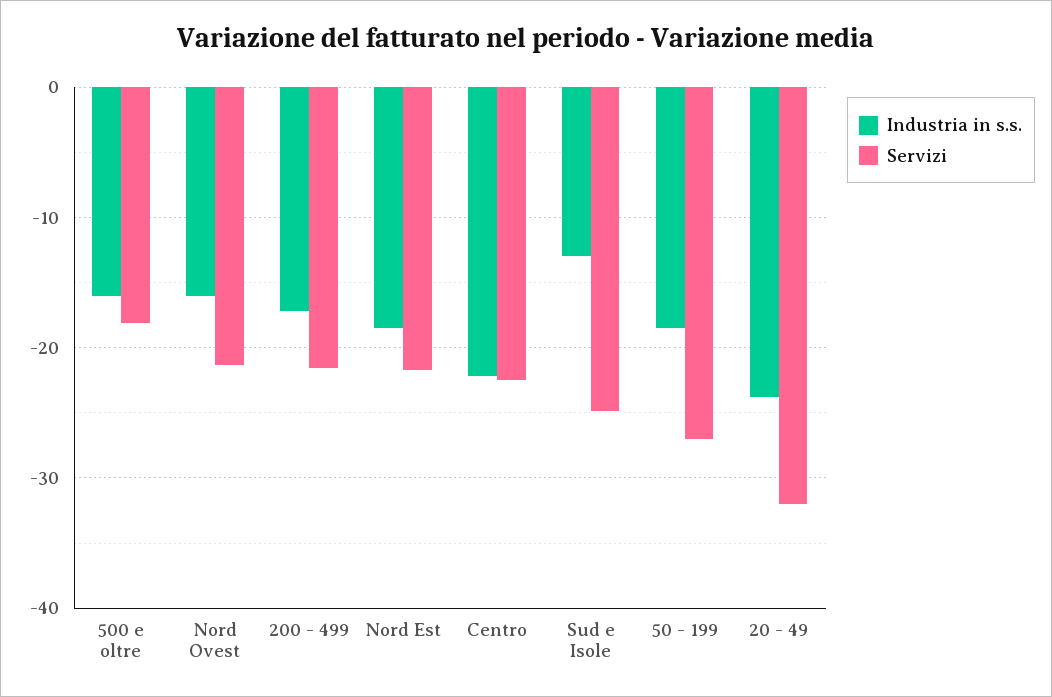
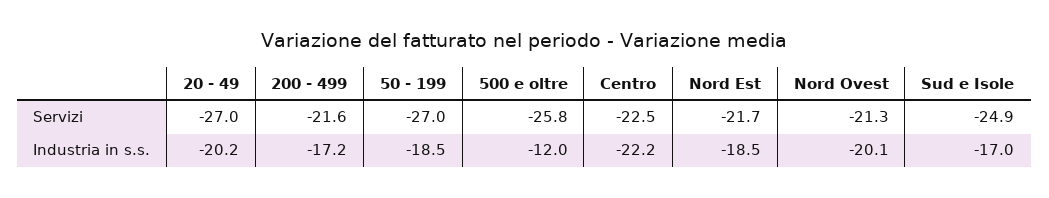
  {
    "Industria in s.s.": {
-     "500 e oltre": -16,
+     "500 e oltre": -12,
-     "Nord Ovest": -16,
+     "Nord Ovest": -20.1,
      "200 - 499": -17.2,
      "Nord Est": -18.5,
      "Centro": -22.2,
-     "Sud e Isole": -13,
+     "Sud e Isole": -17,
      "50 - 199": -18.5,
-     "20 - 49": -24
+     "20 - 49": -20.2
    },
    "Servizi": {
-     "500 e oltre": -18,
+     "500 e oltre": -25.8,
      "Nord Ovest": -21.3,
      "200 - 499": -21.6,
      "Nord Est": -21.7,
      "Centro": -22.5,
      "Sud e Isole": -24.9,
      "50 - 199": -27,
-     "20 - 49": -32
+     "20 - 49": -27
    }
  }

